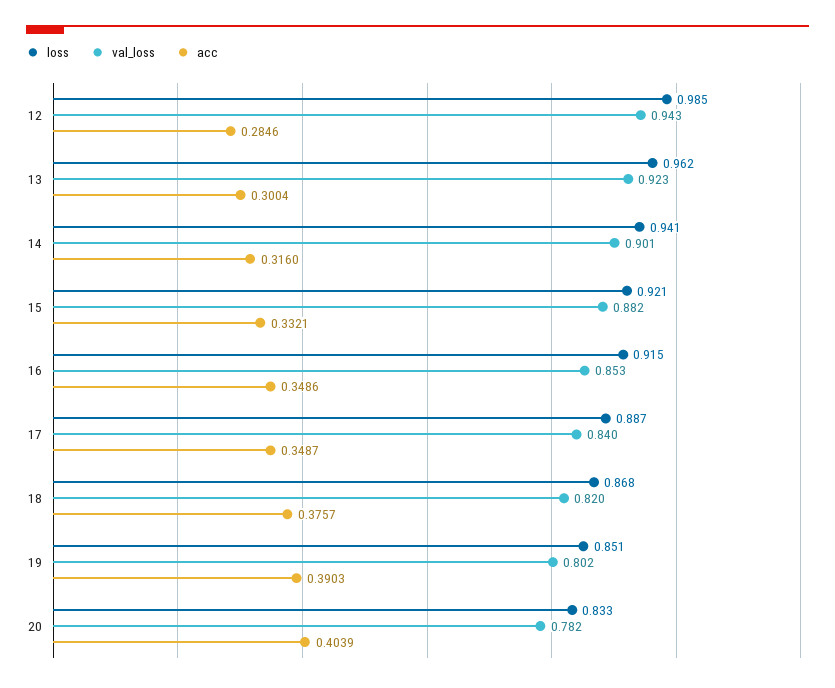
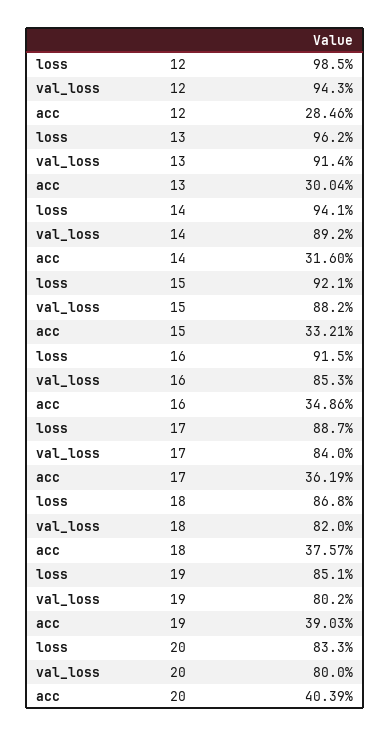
  {
    "loss": {
      "12": 0.985,
      "13": 0.962,
      "14": 0.941,
      "15": 0.921,
      "16": 0.915,
      "17": 0.887,
      "18": 0.868,
      "19": 0.851,
      "20": 0.833
    },
    "val_loss": {
      "12": 0.943,
-     "13": 0.923,
+     "13": 0.914,
-     "14": 0.901,
+     "14": 0.892,
      "15": 0.882,
      "16": 0.853,
      "17": 0.84,
      "18": 0.82,
      "19": 0.802,
-     "20": 0.782
+     "20": 0.8
    },
    "acc": {
      "12": 0.2846,
      "13": 0.3004,
      "14": 0.316,
      "15": 0.3321,
      "16": 0.3486,
-     "17": 0.3487,
+     "17": 0.3619,
      "18": 0.3757,
      "19": 0.3903,
      "20": 0.4039
    }
  }

